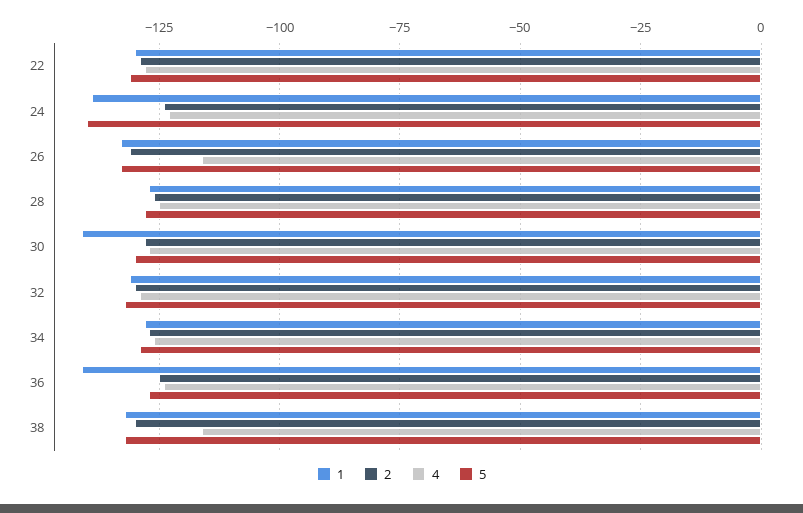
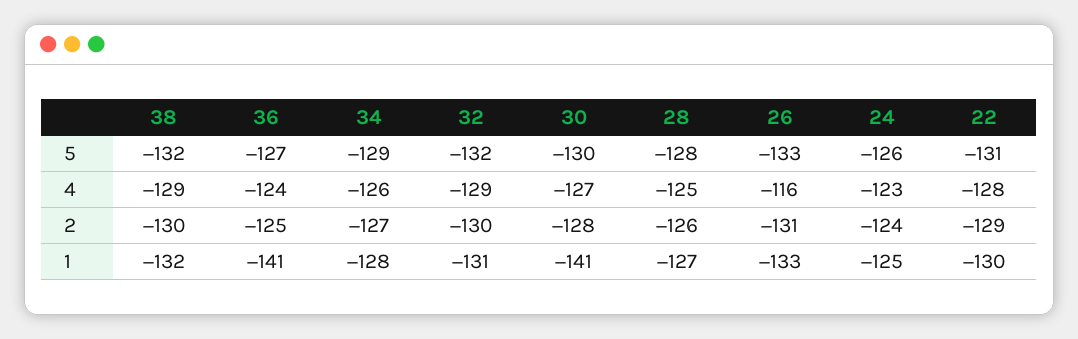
  {
    "1": {
      "22": -130,
-     "24": -140,
+     "24": -125,
      "26": -133,
      "28": -127,
      "30": -141,
      "32": -131,
      "34": -128,
      "36": -141,
      "38": -132
    },
    "2": {
      "22": -129,
      "24": -124,
      "26": -131,
      "28": -126,
      "30": -128,
      "32": -130,
      "34": -127,
      "36": -125,
      "38": -130
    },
    "4": {
      "22": -128,
      "24": -123,
      "26": -116,
      "28": -125,
      "30": -127,
      "32": -129,
      "34": -126,
      "36": -124,
-     "38": -115
+     "38": -129
    },
    "5": {
      "22": -131,
-     "24": -140,
+     "24": -126,
      "26": -133,
      "28": -128,
      "30": -130,
      "32": -132,
      "34": -129,
      "36": -127,
      "38": -132
    }
  }

